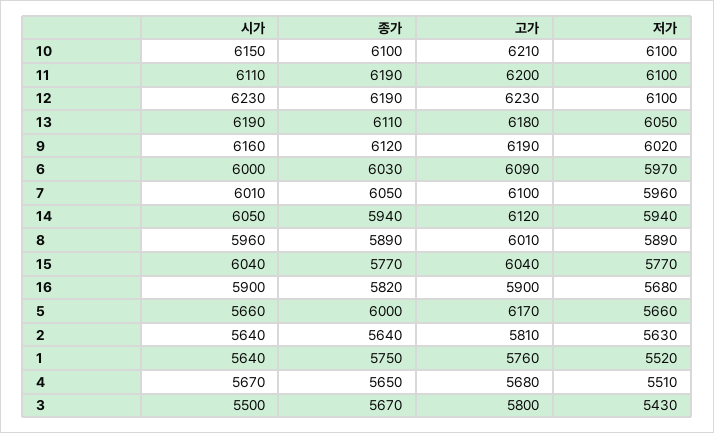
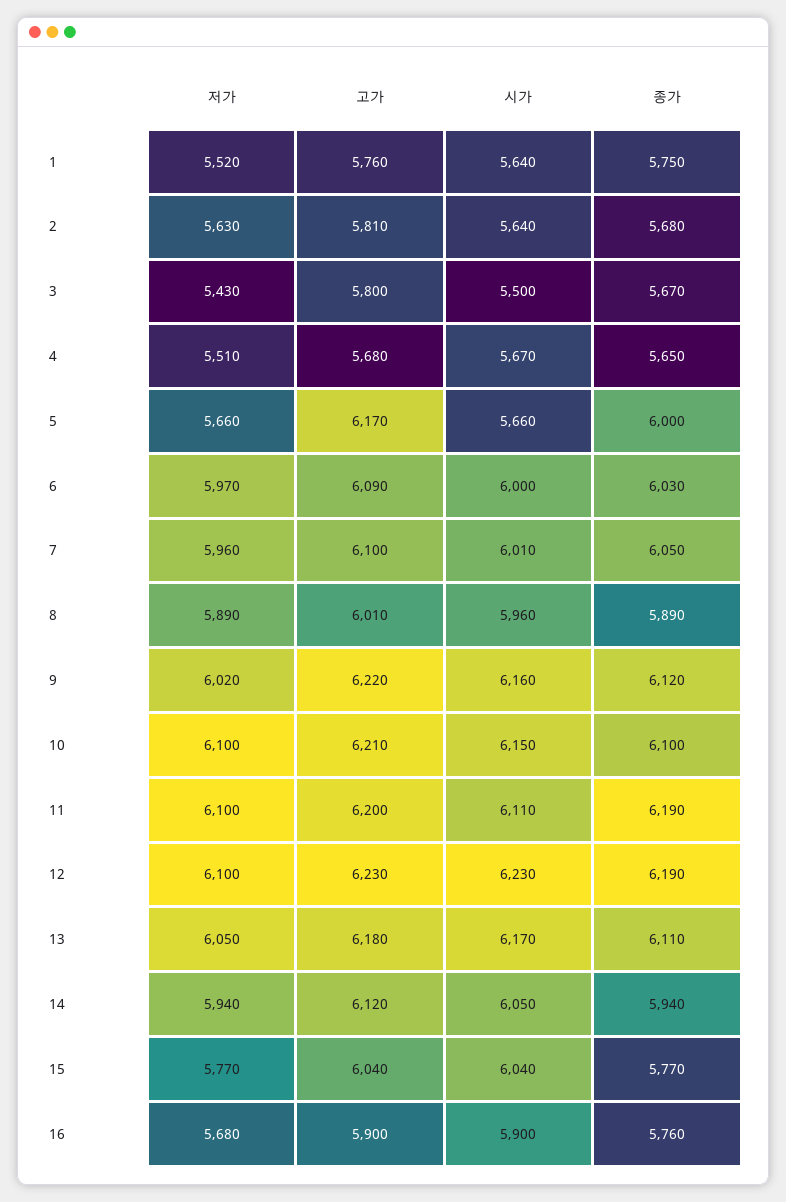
  {
    "시가": {
      "10": 6150,
      "11": 6110,
      "12": 6230,
-     "13": 6190,
+     "13": 6170,
      "9": 6160,
      "6": 6000,
      "7": 6010,
      "14": 6050,
      "8": 5960,
      "15": 6040,
      "16": 5900,
      "5": 5660,
      "2": 5640,
      "1": 5640,
      "4": 5670,
      "3": 5500
    },
    "종가": {
      "10": 6100,
      "11": 6190,
      "12": 6190,
      "13": 6110,
      "9": 6120,
      "6": 6030,
      "7": 6050,
      "14": 5940,
      "8": 5890,
      "15": 5770,
-     "16": 5820,
+     "16": 5760,
      "5": 6000,
-     "2": 5640,
+     "2": 5680,
      "1": 5750,
      "4": 5650,
      "3": 5670
    },
    "고가": {
      "10": 6210,
      "11": 6200,
      "12": 6230,
      "13": 6180,
-     "9": 6190,
+     "9": 6220,
      "6": 6090,
      "7": 6100,
      "14": 6120,
      "8": 6010,
      "15": 6040,
      "16": 5900,
      "5": 6170,
      "2": 5810,
      "1": 5760,
      "4": 5680,
      "3": 5800
    },
    "저가": {
      "10": 6100,
      "11": 6100,
      "12": 6100,
      "13": 6050,
      "9": 6020,
      "6": 5970,
      "7": 5960,
      "14": 5940,
      "8": 5890,
      "15": 5770,
      "16": 5680,
      "5": 5660,
      "2": 5630,
      "1": 5520,
      "4": 5510,
      "3": 5430
    }
  }

